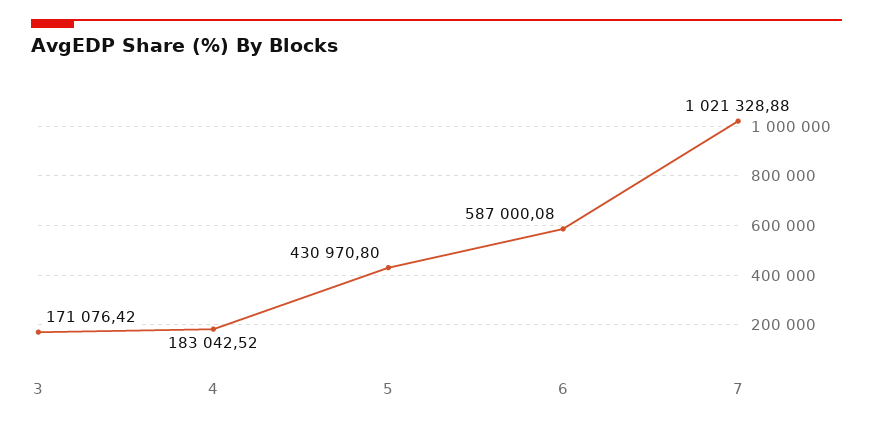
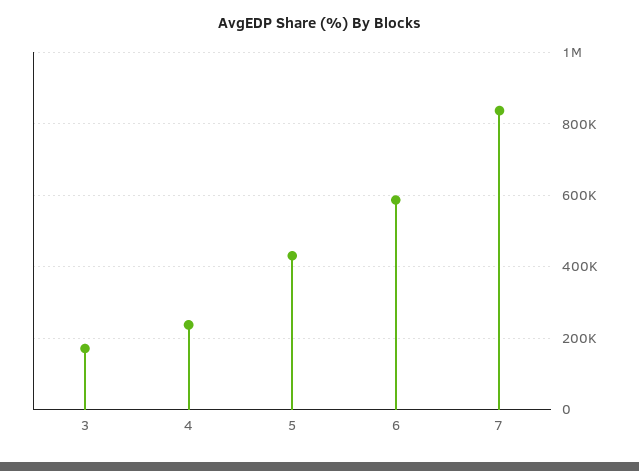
  {
    "3": 171076.42,
-   "4": 183042.52,
+   "4": 240000,
    "5": 430970.8,
    "6": 587000.08,
-   "7": 1021328.88
+   "7": 840000
  }

